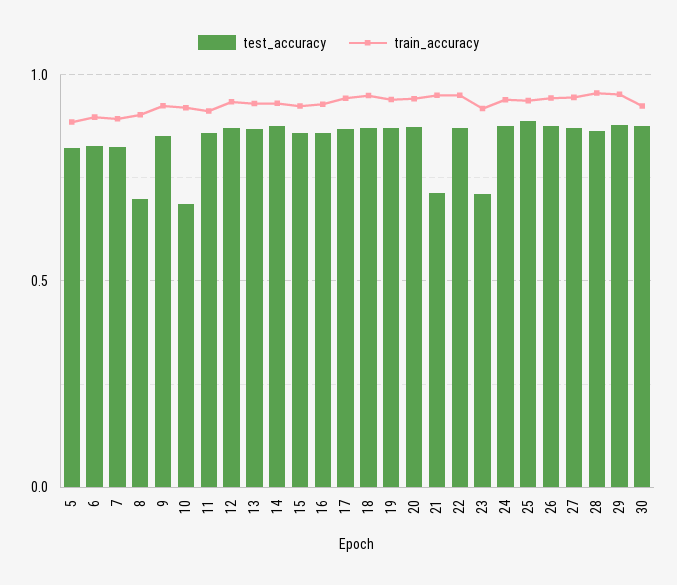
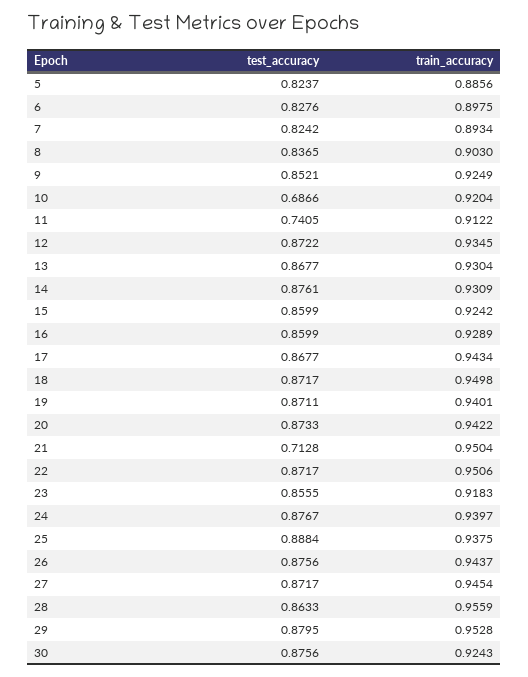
  {
    "test_accuracy": {
      "5": 0.8237,
      "6": 0.8276,
      "7": 0.8242,
-     "8": 0.7,
+     "8": 0.8365,
      "9": 0.8521,
      "10": 0.6866,
-     "11": 0.85,
+     "11": 0.7405,
      "12": 0.8722,
      "13": 0.8677,
      "14": 0.8761,
      "15": 0.8599,
      "16": 0.8599,
      "17": 0.8677,
      "18": 0.8717,
      "19": 0.8711,
      "20": 0.8733,
      "21": 0.7128,
      "22": 0.8717,
-     "23": 0.7,
+     "23": 0.8555,
      "24": 0.8767,
      "25": 0.8884,
      "26": 0.8756,
      "27": 0.8717,
      "28": 0.8633,
      "29": 0.8795,
      "30": 0.8756
    },
    "train_accuracy": {
      "5": 0.8856,
      "6": 0.8975,
      "7": 0.8934,
      "8": 0.903,
      "9": 0.9249,
      "10": 0.9204,
      "11": 0.9122,
      "12": 0.9345,
      "13": 0.9304,
      "14": 0.9309,
      "15": 0.9242,
      "16": 0.9289,
      "17": 0.9434,
      "18": 0.9498,
      "19": 0.9401,
      "20": 0.9422,
      "21": 0.9504,
      "22": 0.9506,
      "23": 0.9183,
      "24": 0.9397,
      "25": 0.9375,
      "26": 0.9437,
      "27": 0.9454,
      "28": 0.9559,
      "29": 0.9528,
      "30": 0.9243
    }
  }

